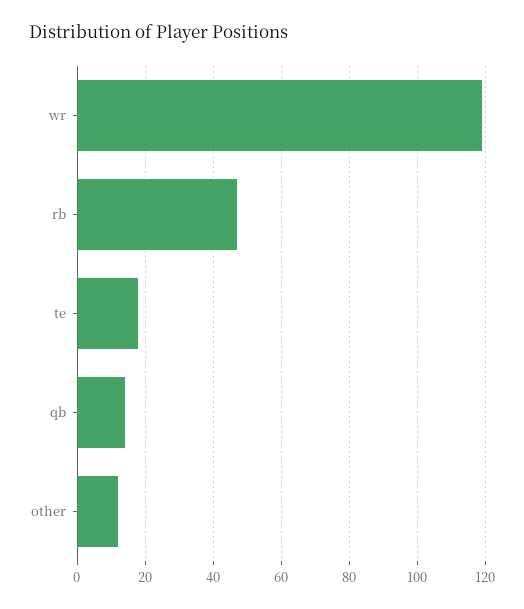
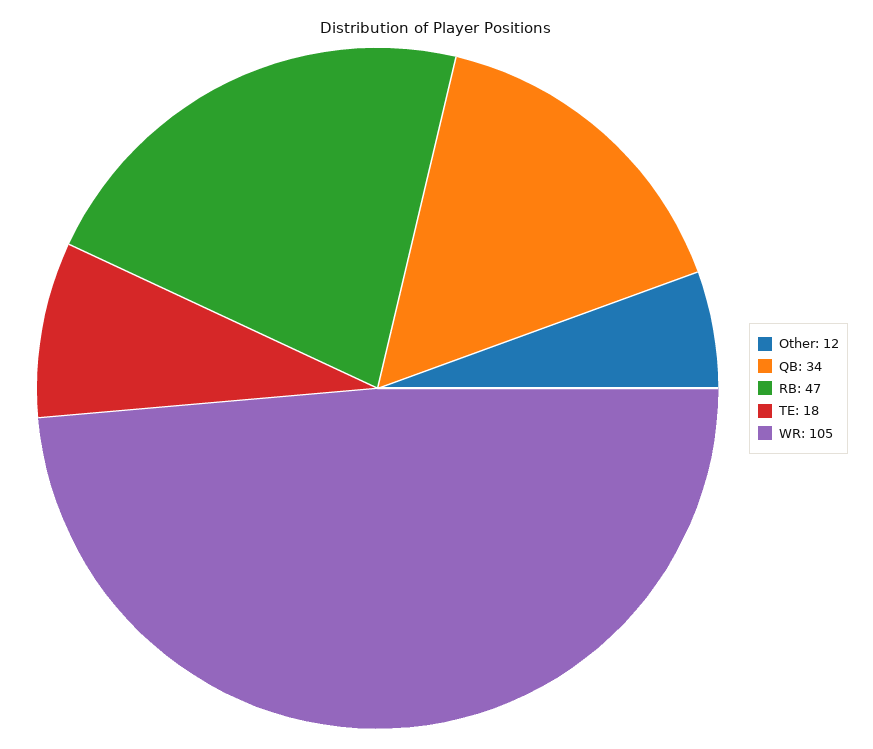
  {
-   "wr": 120,
+   "wr": 105,
    "rb": 47,
    "te": 18,
-   "qb": 15,
+   "qb": 34,
    "other": 12
  }

